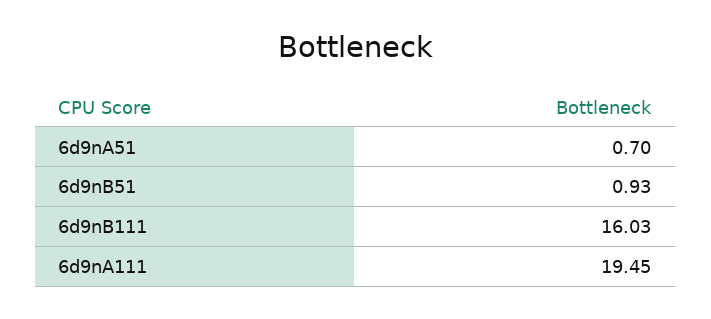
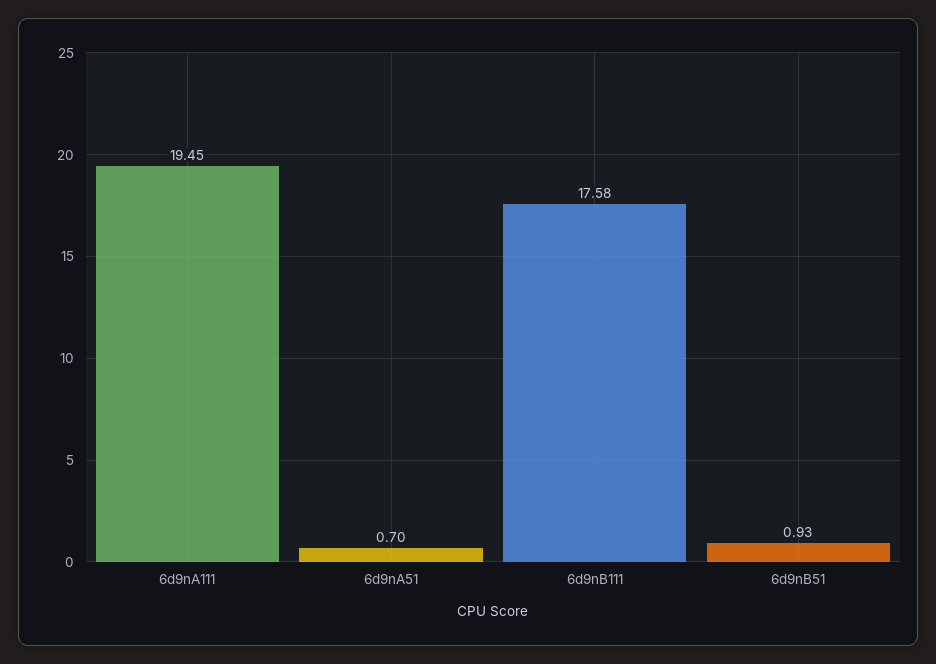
  {
    "6d9nA51": 0.7,
    "6d9nB51": 0.93,
-   "6d9nB111": 16.03,
+   "6d9nB111": 17.58,
    "6d9nA111": 19.45
  }

